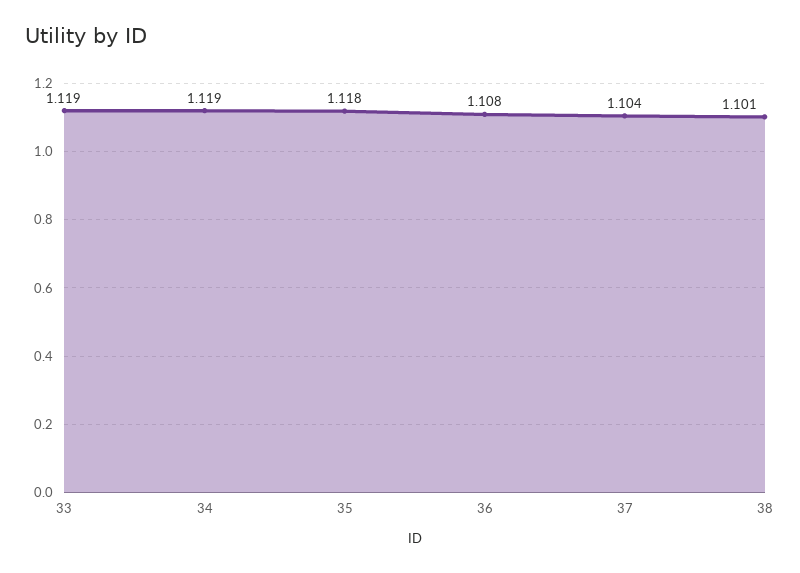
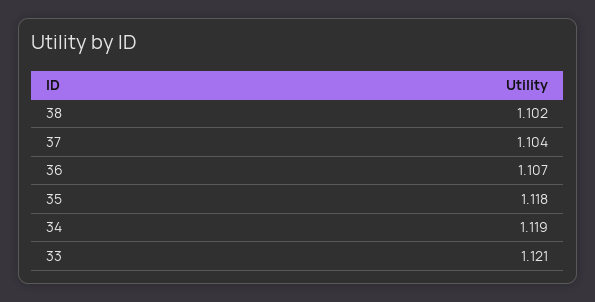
  {
-   "33": 1.119,
+   "33": 1.121,
    "34": 1.119,
    "35": 1.118,
-   "36": 1.108,
+   "36": 1.107,
    "37": 1.104,
-   "38": 1.101
+   "38": 1.102
  }

